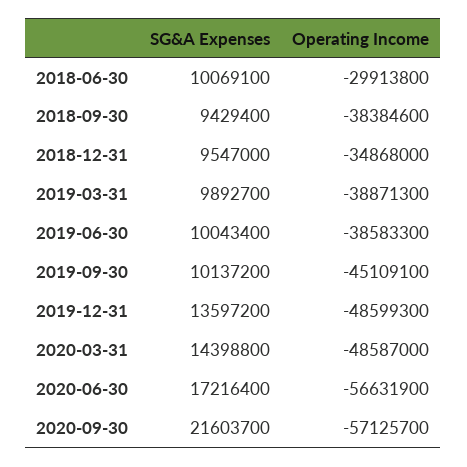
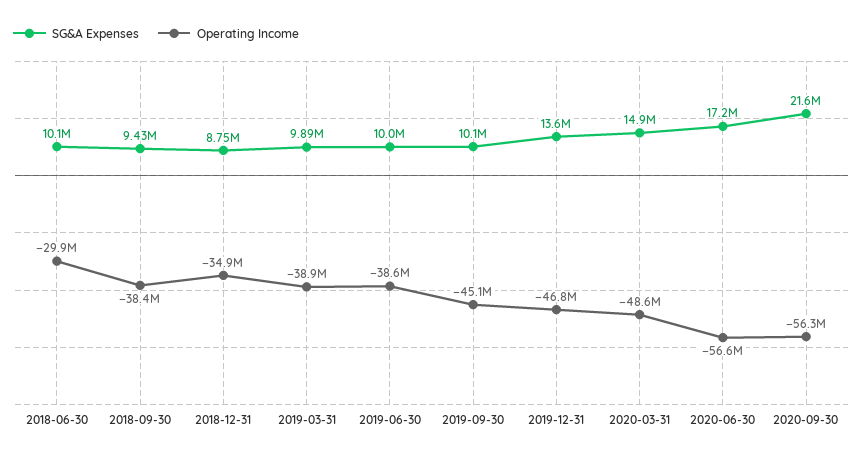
  {
    "SG&A Expenses": {
      "2018-06-30": 10069100,
      "2018-09-30": 9429400,
-     "2018-12-31": 9547000,
+     "2018-12-31": 8750000,
      "2019-03-31": 9892700,
      "2019-06-30": 10043400,
      "2019-09-30": 10137200,
      "2019-12-31": 13597200,
-     "2020-03-31": 14398800,
+     "2020-03-31": 14900000,
      "2020-06-30": 17216400,
      "2020-09-30": 21603700
    },
    "Operating Income": {
      "2018-06-30": -29913800,
      "2018-09-30": -38384600,
      "2018-12-31": -34868000,
      "2019-03-31": -38871300,
      "2019-06-30": -38583300,
      "2019-09-30": -45109100,
-     "2019-12-31": -48599300,
+     "2019-12-31": -46800000,
      "2020-03-31": -48587000,
      "2020-06-30": -56631900,
-     "2020-09-30": -57125700
+     "2020-09-30": -56300000
    }
  }

